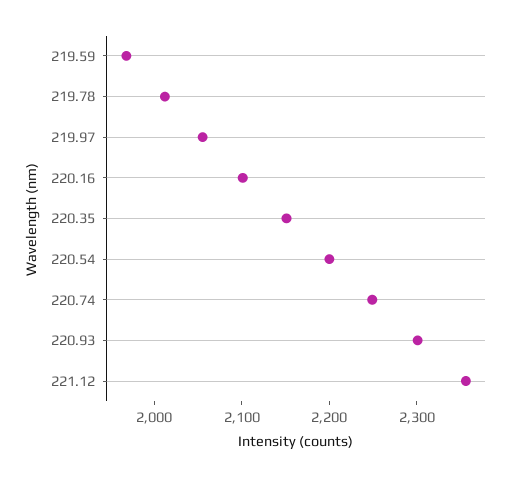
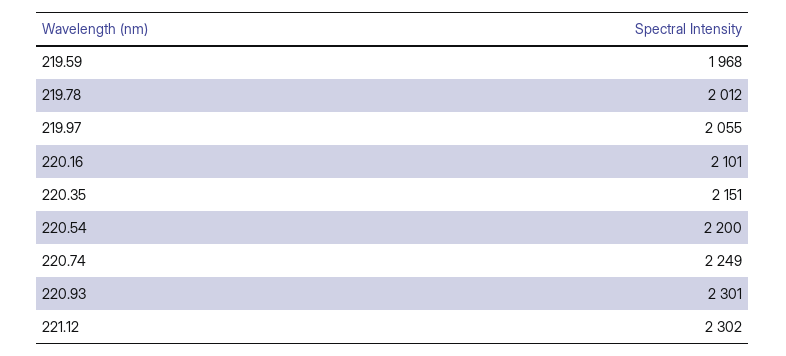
  {
    "219.59": 1968,
    "219.78": 2012,
    "219.97": 2055,
    "220.16": 2101,
    "220.35": 2151,
    "220.54": 2200,
    "220.74": 2249,
    "220.93": 2301,
-   "221.12": 2360
+   "221.12": 2302
  }

